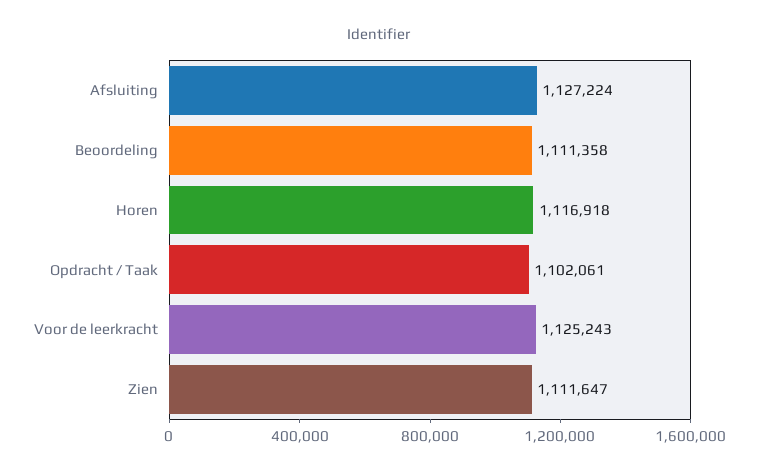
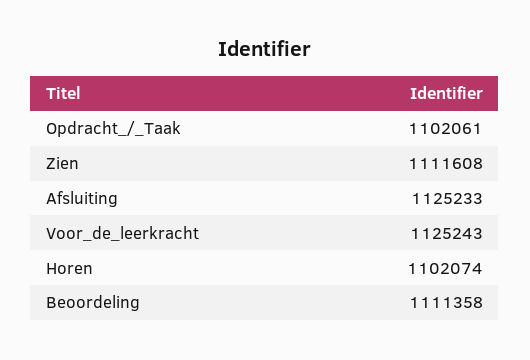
  {
-   "Afsluiting": 1127224,
+   "Afsluiting": 1125233,
    "Beoordeling": 1111358,
-   "Horen": 1116918,
+   "Horen": 1102074,
    "Opdracht / Taak": 1102061,
    "Voor de leerkracht": 1125243,
-   "Zien": 1111647
+   "Zien": 1111608
  }

